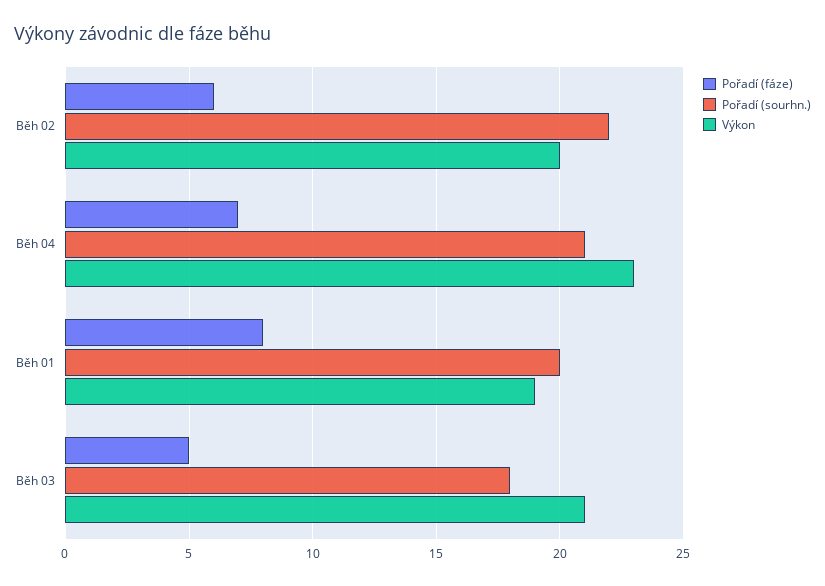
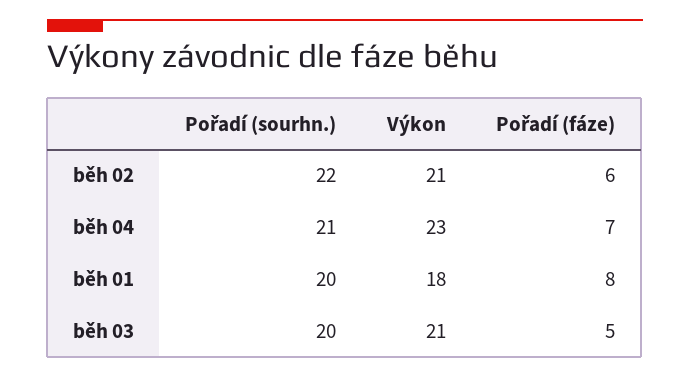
  {
    "Pořadí (fáze)": {
      "Běh 02": 6,
      "Běh 04": 7,
      "Běh 01": 8,
      "Běh 03": 5
    },
    "Pořadí (sourhn.)": {
      "Běh 02": 22,
      "Běh 04": 21,
      "Běh 01": 20,
-     "Běh 03": 18
+     "Běh 03": 20
    },
    "Výkon": {
-     "Běh 02": 20,
+     "Běh 02": 21,
      "Běh 04": 23,
-     "Běh 01": 19,
+     "Běh 01": 18,
      "Běh 03": 21
    }
  }

